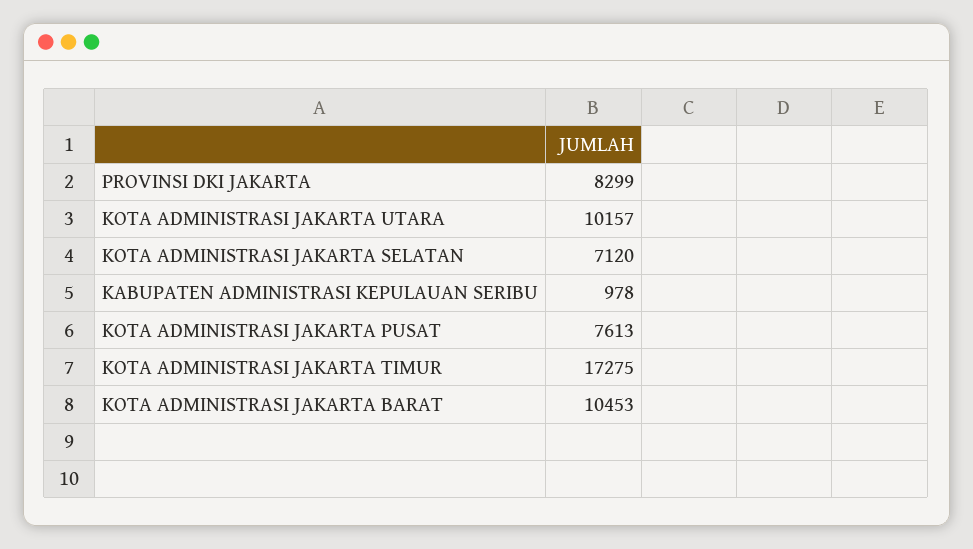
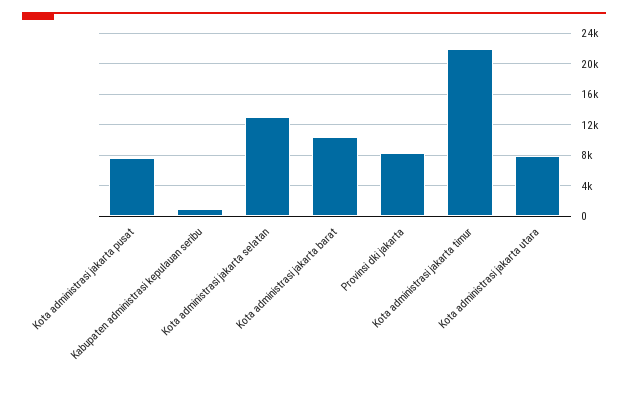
  {
    "PROVINSI DKI JAKARTA": 8299,
-   "KOTA ADMINISTRASI JAKARTA UTARA": 10157,
+   "KOTA ADMINISTRASI JAKARTA UTARA": 8000,
-   "KOTA ADMINISTRASI JAKARTA SELATAN": 7120,
+   "KOTA ADMINISTRASI JAKARTA SELATAN": 13000,
    "KABUPATEN ADMINISTRASI KEPULAUAN SERIBU": 978,
    "KOTA ADMINISTRASI JAKARTA PUSAT": 7613,
-   "KOTA ADMINISTRASI JAKARTA TIMUR": 17275,
+   "KOTA ADMINISTRASI JAKARTA TIMUR": 22000,
    "KOTA ADMINISTRASI JAKARTA BARAT": 10453
  }

